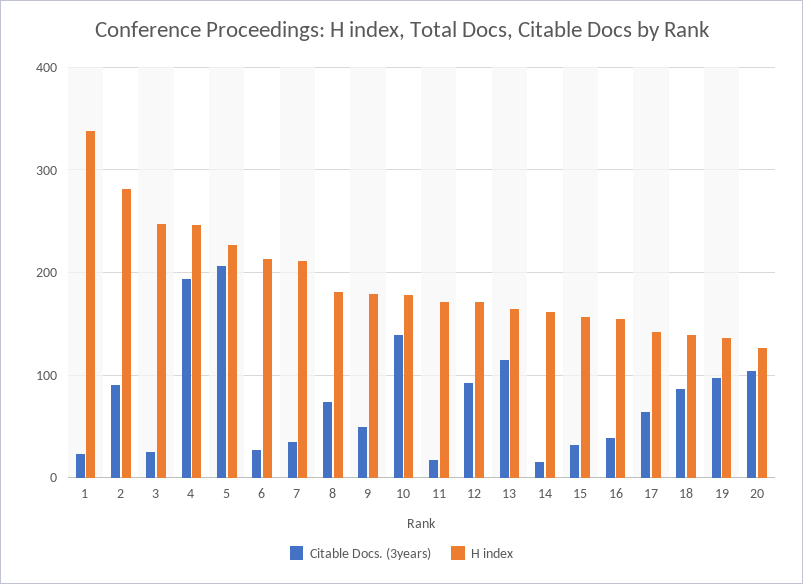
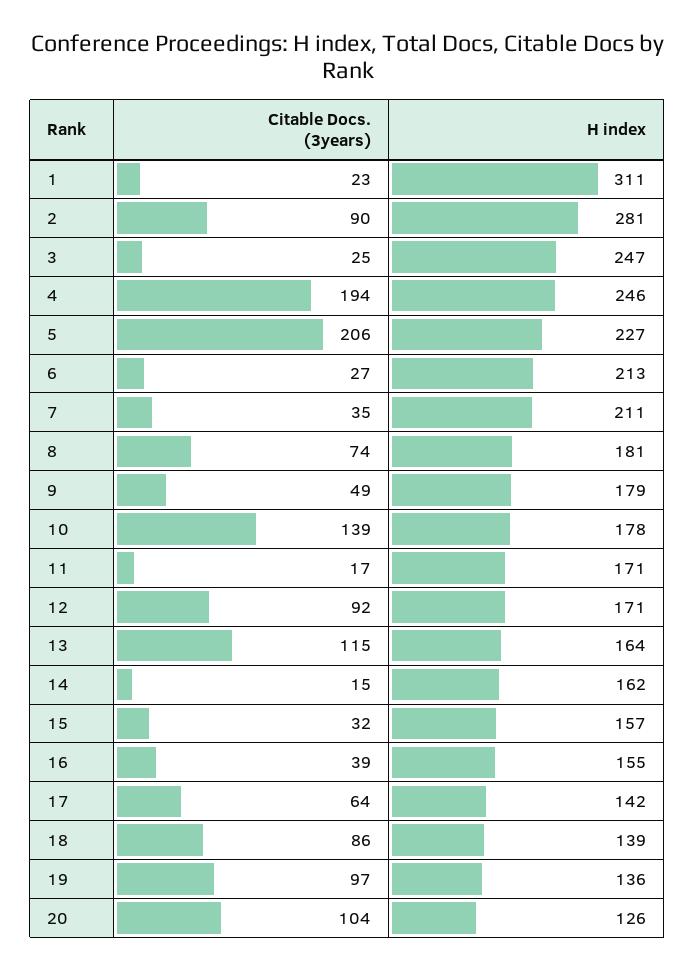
  {
    "Citable Docs. (3years)": {
      "1": 23,
      "2": 90,
      "3": 25,
      "4": 194,
      "5": 206,
      "6": 27,
      "7": 35,
      "8": 74,
      "9": 49,
      "10": 139,
      "11": 17,
      "12": 92,
      "13": 115,
      "14": 15,
      "15": 32,
      "16": 39,
      "17": 64,
      "18": 86,
      "19": 97,
      "20": 104
    },
    "H index": {
-     "1": 340,
+     "1": 311,
      "2": 281,
      "3": 247,
      "4": 246,
      "5": 227,
      "6": 213,
      "7": 211,
      "8": 181,
      "9": 179,
      "10": 178,
      "11": 171,
      "12": 171,
      "13": 164,
      "14": 162,
      "15": 157,
      "16": 155,
      "17": 142,
      "18": 139,
      "19": 136,
      "20": 126
    }
  }

